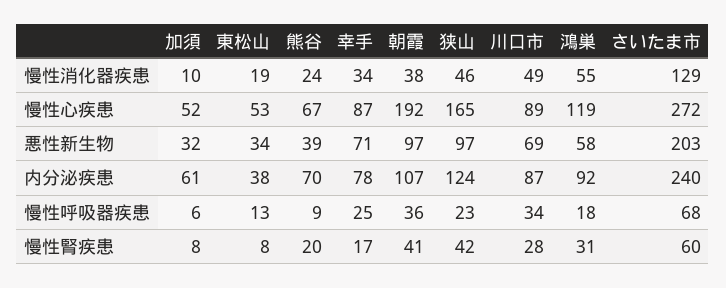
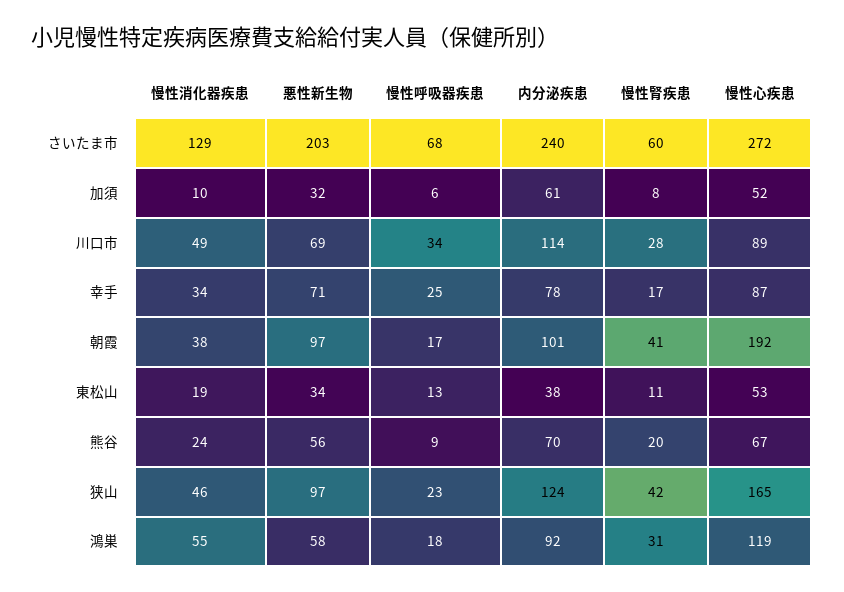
  {
    "加須": {
      "慢性消化器疾患": 10,
      "慢性心疾患": 52,
      "悪性新生物": 32,
      "内分泌疾患": 61,
      "慢性呼吸器疾患": 6,
      "慢性腎疾患": 8
    },
    "東松山": {
      "慢性消化器疾患": 19,
      "慢性心疾患": 53,
      "悪性新生物": 34,
      "内分泌疾患": 38,
      "慢性呼吸器疾患": 13,
-     "慢性腎疾患": 8
+     "慢性腎疾患": 11
    },
    "熊谷": {
      "慢性消化器疾患": 24,
      "慢性心疾患": 67,
-     "悪性新生物": 39,
+     "悪性新生物": 56,
      "内分泌疾患": 70,
      "慢性呼吸器疾患": 9,
      "慢性腎疾患": 20
    },
    "幸手": {
      "慢性消化器疾患": 34,
      "慢性心疾患": 87,
      "悪性新生物": 71,
      "内分泌疾患": 78,
      "慢性呼吸器疾患": 25,
      "慢性腎疾患": 17
    },
    "朝霞": {
      "慢性消化器疾患": 38,
      "慢性心疾患": 192,
      "悪性新生物": 97,
-     "内分泌疾患": 107,
+     "内分泌疾患": 101,
-     "慢性呼吸器疾患": 36,
+     "慢性呼吸器疾患": 17,
      "慢性腎疾患": 41
    },
    "狭山": {
      "慢性消化器疾患": 46,
      "慢性心疾患": 165,
      "悪性新生物": 97,
      "内分泌疾患": 124,
      "慢性呼吸器疾患": 23,
      "慢性腎疾患": 42
    },
    "川口市": {
      "慢性消化器疾患": 49,
      "慢性心疾患": 89,
      "悪性新生物": 69,
-     "内分泌疾患": 87,
+     "内分泌疾患": 114,
      "慢性呼吸器疾患": 34,
      "慢性腎疾患": 28
    },
    "鴻巣": {
      "慢性消化器疾患": 55,
      "慢性心疾患": 119,
      "悪性新生物": 58,
      "内分泌疾患": 92,
      "慢性呼吸器疾患": 18,
      "慢性腎疾患": 31
    },
    "さいたま市": {
      "慢性消化器疾患": 129,
      "慢性心疾患": 272,
      "悪性新生物": 203,
      "内分泌疾患": 240,
      "慢性呼吸器疾患": 68,
      "慢性腎疾患": 60
    }
  }

